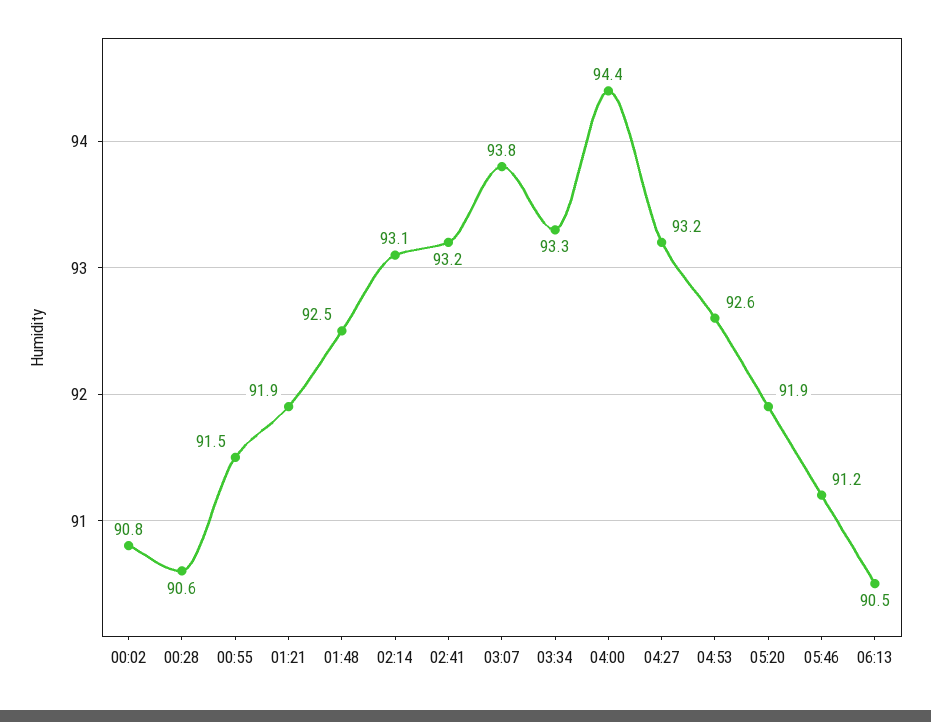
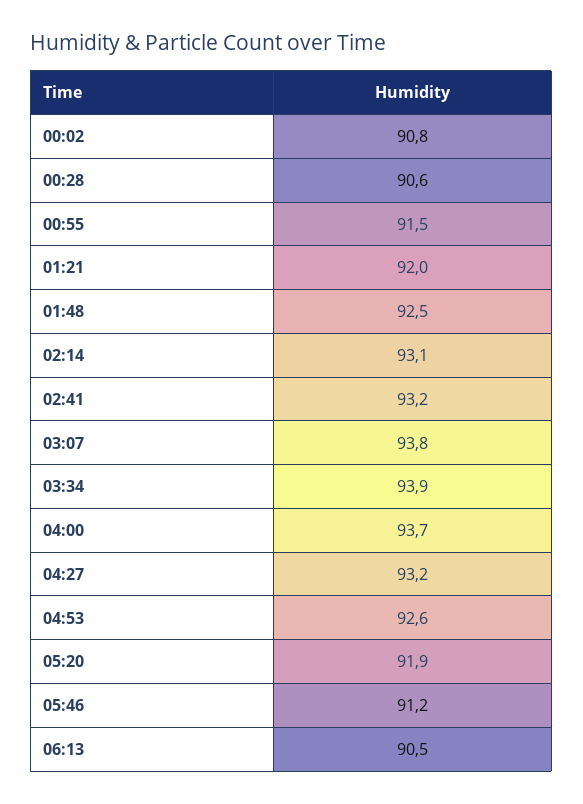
  {
    "00:02": 90.8,
    "00:28": 90.6,
    "00:55": 91.5,
-   "01:21": 91.9,
+   "01:21": 92,
    "01:48": 92.5,
    "02:14": 93.1,
    "02:41": 93.2,
    "03:07": 93.8,
-   "03:34": 93.3,
+   "03:34": 93.9,
-   "04:00": 94.4,
+   "04:00": 93.7,
    "04:27": 93.2,
    "04:53": 92.6,
    "05:20": 91.9,
    "05:46": 91.2,
    "06:13": 90.5
  }

